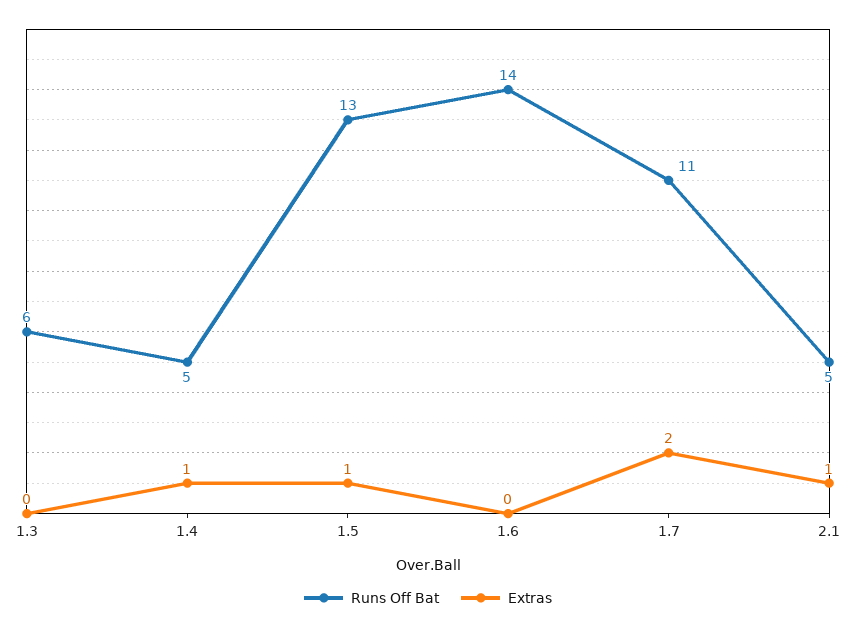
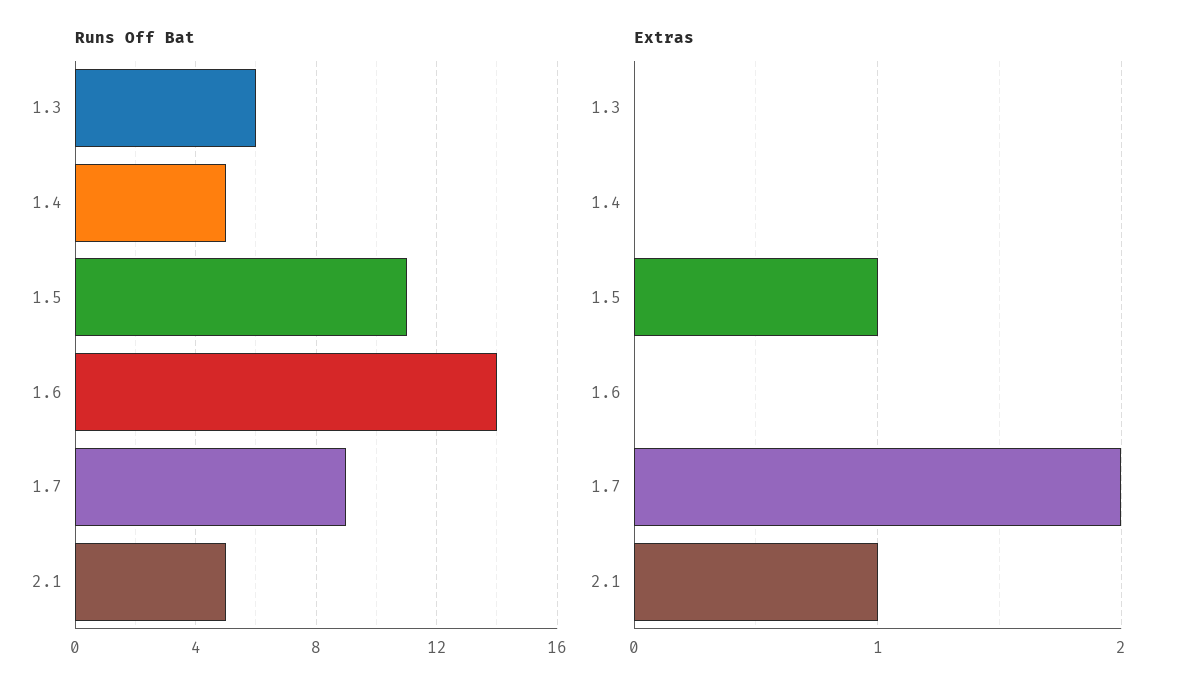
  {
    "Runs Off Bat": {
      "1.3": 6,
      "1.4": 5,
-     "1.5": 13,
+     "1.5": 11,
      "1.6": 14,
-     "1.7": 11,
+     "1.7": 9,
      "2.1": 5
    },
    "Extras": {
      "1.3": 0,
-     "1.4": 1,
+     "1.4": 0,
      "1.5": 1,
      "1.6": 0,
      "1.7": 2,
      "2.1": 1
    }
  }

